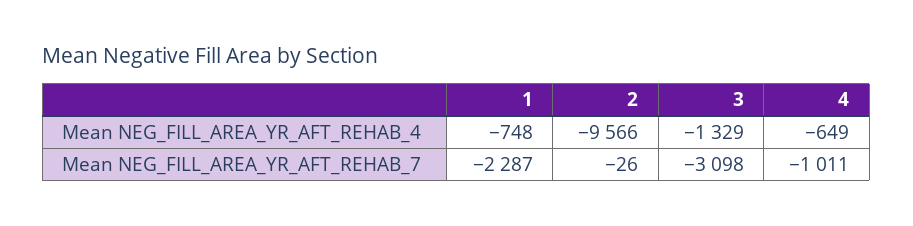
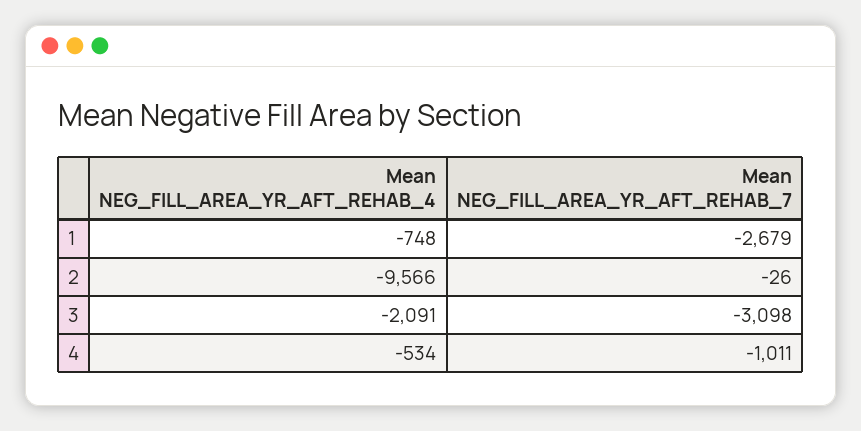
  {
    "1": {
      "Mean NEG_FILL_AREA_YR_AFT_REHAB_4": -748,
-     "Mean NEG_FILL_AREA_YR_AFT_REHAB_7": -2287
+     "Mean NEG_FILL_AREA_YR_AFT_REHAB_7": -2679
    },
    "2": {
      "Mean NEG_FILL_AREA_YR_AFT_REHAB_4": -9566,
      "Mean NEG_FILL_AREA_YR_AFT_REHAB_7": -26
    },
    "3": {
-     "Mean NEG_FILL_AREA_YR_AFT_REHAB_4": -1329,
+     "Mean NEG_FILL_AREA_YR_AFT_REHAB_4": -2091,
      "Mean NEG_FILL_AREA_YR_AFT_REHAB_7": -3098
    },
    "4": {
-     "Mean NEG_FILL_AREA_YR_AFT_REHAB_4": -649,
+     "Mean NEG_FILL_AREA_YR_AFT_REHAB_4": -534,
      "Mean NEG_FILL_AREA_YR_AFT_REHAB_7": -1011
    }
  }

